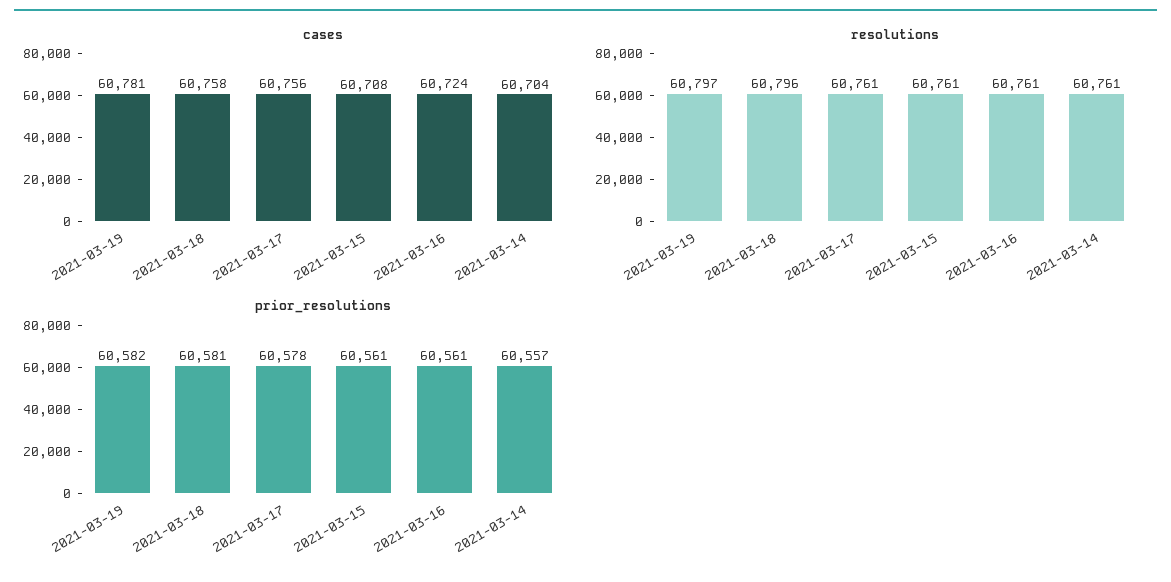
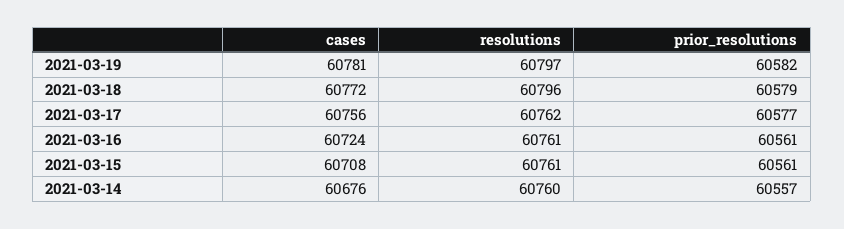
  {
    "cases": {
      "2021-03-19": 60781,
-     "2021-03-18": 60758,
+     "2021-03-18": 60772,
      "2021-03-17": 60756,
      "2021-03-15": 60708,
      "2021-03-16": 60724,
-     "2021-03-14": 60704
+     "2021-03-14": 60676
    },
    "resolutions": {
      "2021-03-19": 60797,
      "2021-03-18": 60796,
-     "2021-03-17": 60761,
+     "2021-03-17": 60762,
      "2021-03-15": 60761,
      "2021-03-16": 60761,
-     "2021-03-14": 60761
+     "2021-03-14": 60760
    },
    "prior_resolutions": {
      "2021-03-19": 60582,
-     "2021-03-18": 60581,
+     "2021-03-18": 60579,
-     "2021-03-17": 60578,
+     "2021-03-17": 60577,
      "2021-03-15": 60561,
      "2021-03-16": 60561,
      "2021-03-14": 60557
    }
  }

